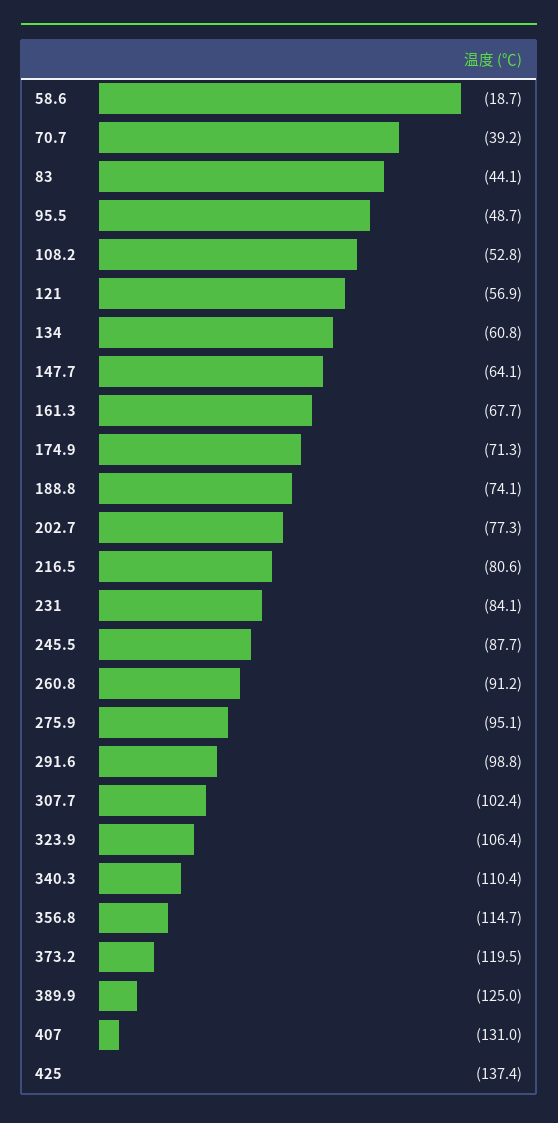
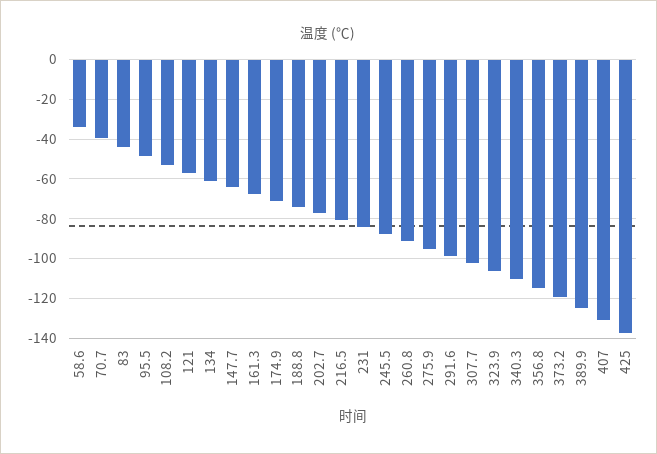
  {
-   "58.6": -18.7,
+   "58.6": -35,
    "70.7": -39.2,
    "83": -44.1,
    "95.5": -48.7,
    "108.2": -52.8,
    "121": -56.9,
    "134": -60.8,
    "147.7": -64.1,
    "161.3": -67.7,
    "174.9": -71.3,
    "188.8": -74.1,
    "202.7": -77.3,
    "216.5": -80.6,
    "231": -84.1,
    "245.5": -87.7,
    "260.8": -91.2,
    "275.9": -95.1,
    "291.6": -98.8,
    "307.7": -102.4,
    "323.9": -106.4,
    "340.3": -110.4,
    "356.8": -114.7,
    "373.2": -119.5,
    "389.9": -125,
    "407": -131,
    "425": -137.4
  }

